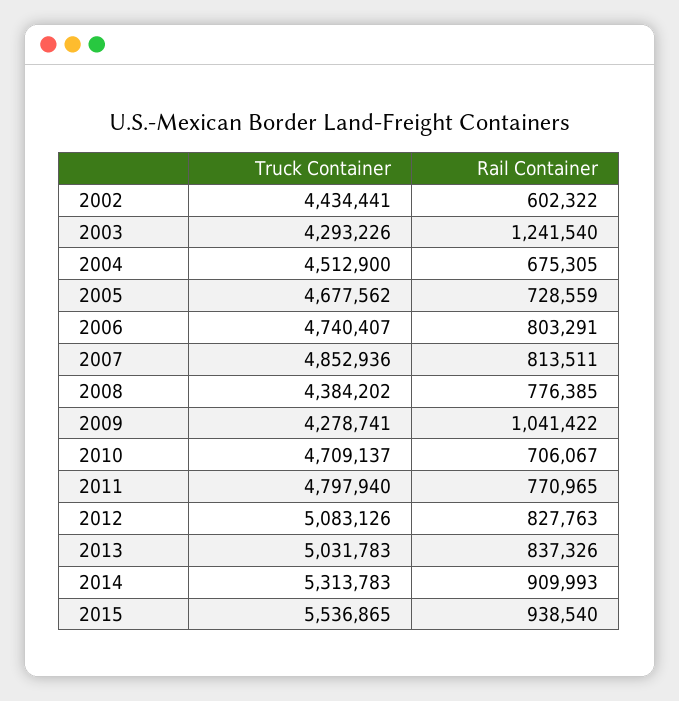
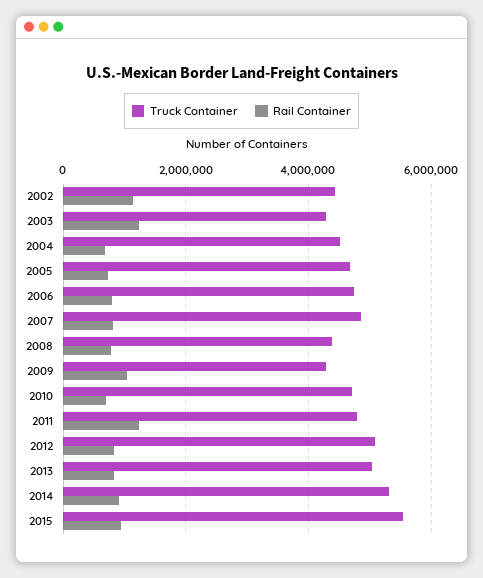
  {
    "Truck Container": {
      "2002": 4434441,
      "2003": 4293226,
      "2004": 4512900,
      "2005": 4677562,
      "2006": 4740407,
      "2007": 4852936,
      "2008": 4384202,
      "2009": 4278741,
      "2010": 4709137,
      "2011": 4797940,
      "2012": 5083126,
      "2013": 5031783,
      "2014": 5313783,
      "2015": 5536865
    },
    "Rail Container": {
-     "2002": 602322,
+     "2002": 1200000,
      "2003": 1241540,
      "2004": 675305,
      "2005": 728559,
      "2006": 803291,
      "2007": 813511,
      "2008": 776385,
      "2009": 1041422,
      "2010": 706067,
-     "2011": 770965,
+     "2011": 1200000,
      "2012": 827763,
      "2013": 837326,
      "2014": 909993,
      "2015": 938540
    }
  }

